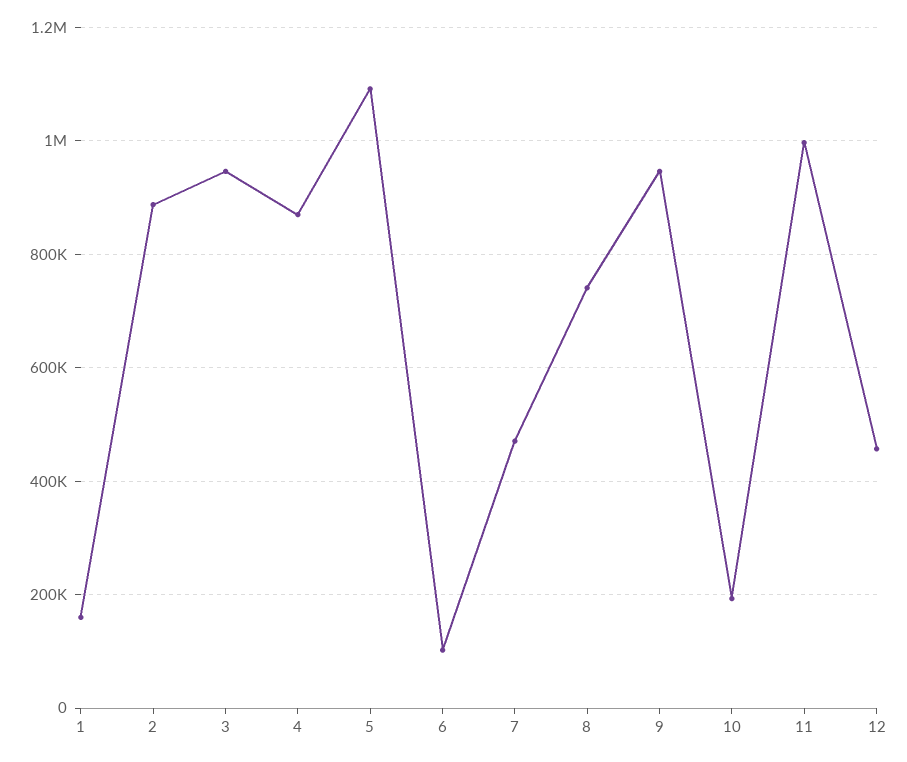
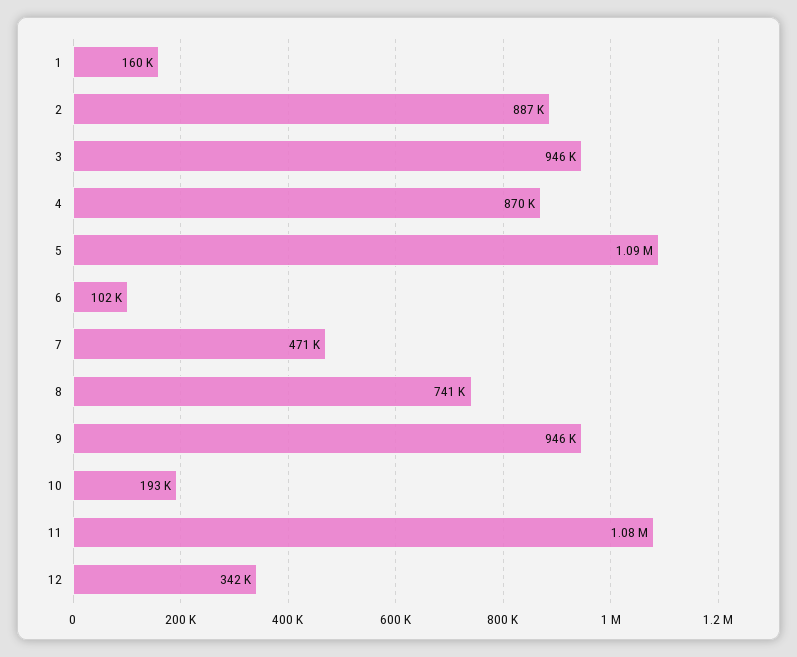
  {
    "1": 160000,
    "2": 887000,
    "3": 946000,
    "4": 870000,
    "5": 1090000,
    "6": 102000,
    "7": 471000,
    "8": 741000,
    "9": 946000,
    "10": 193000,
-   "11": 1000000,
+   "11": 1080000,
-   "12": 460000
+   "12": 342000
  }

